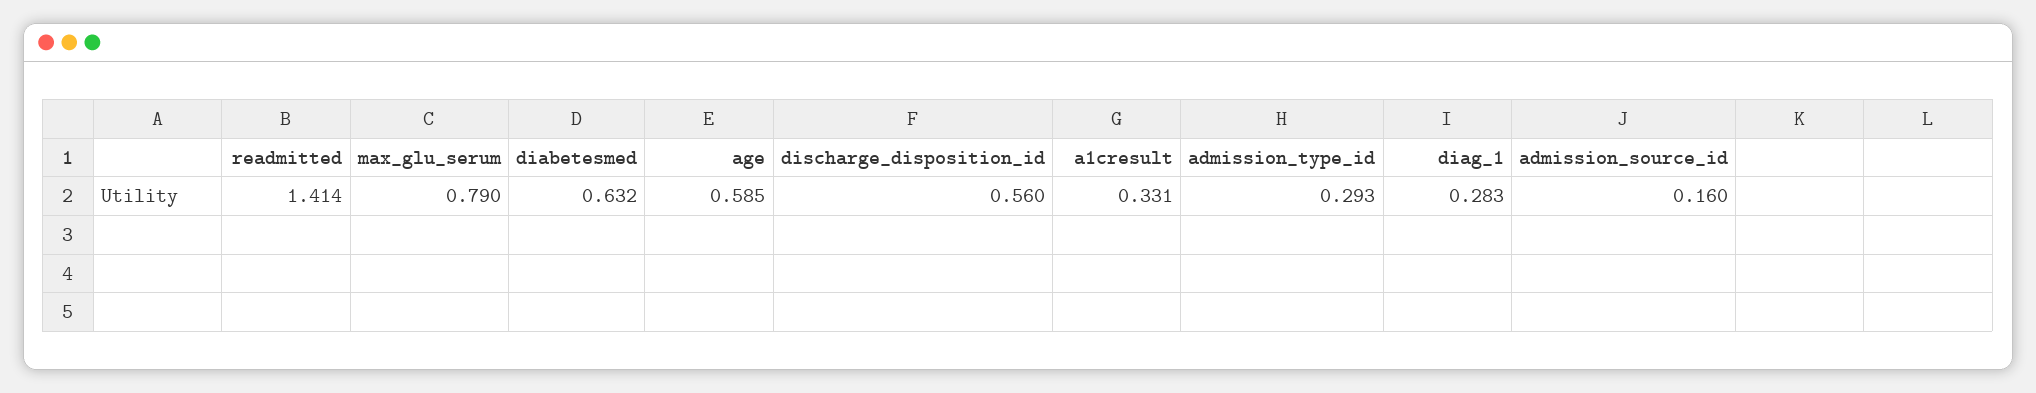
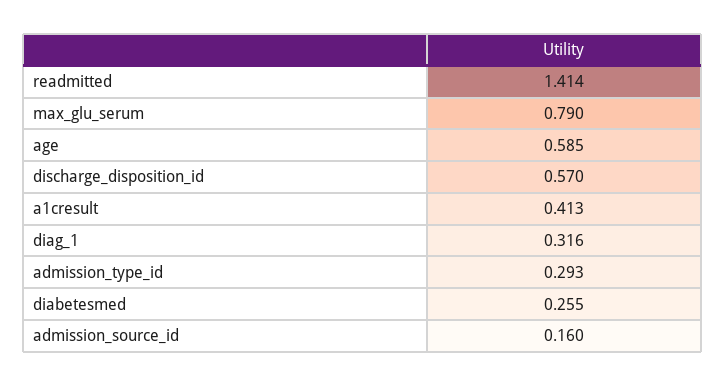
  {
    "readmitted": 1.414,
    "max_glu_serum": 0.79,
-   "diabetesmed": 0.632,
+   "diabetesmed": 0.255,
    "age": 0.585,
-   "discharge_disposition_id": 0.56,
+   "discharge_disposition_id": 0.57,
-   "a1cresult": 0.331,
+   "a1cresult": 0.413,
    "admission_type_id": 0.293,
-   "diag_1": 0.283,
+   "diag_1": 0.316,
    "admission_source_id": 0.16
  }

